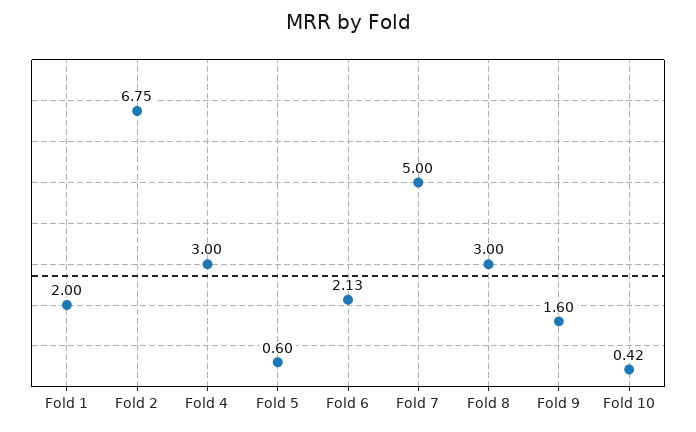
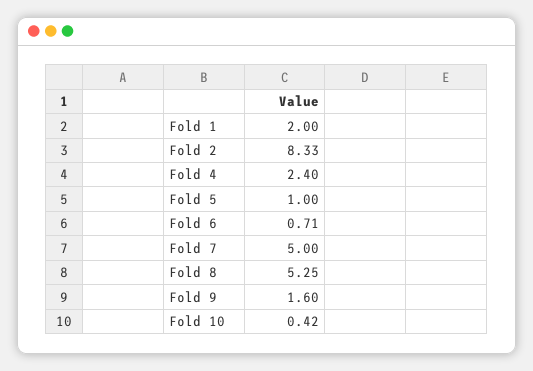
  {
    "Fold 1": 2,
-   "Fold 2": 6.75,
+   "Fold 2": 8.33,
-   "Fold 4": 3,
+   "Fold 4": 2.4,
-   "Fold 5": 0.6,
+   "Fold 5": 1,
-   "Fold 6": 2.13,
+   "Fold 6": 0.71,
    "Fold 7": 5,
-   "Fold 8": 3,
+   "Fold 8": 5.25,
    "Fold 9": 1.6,
    "Fold 10": 0.42
  }

